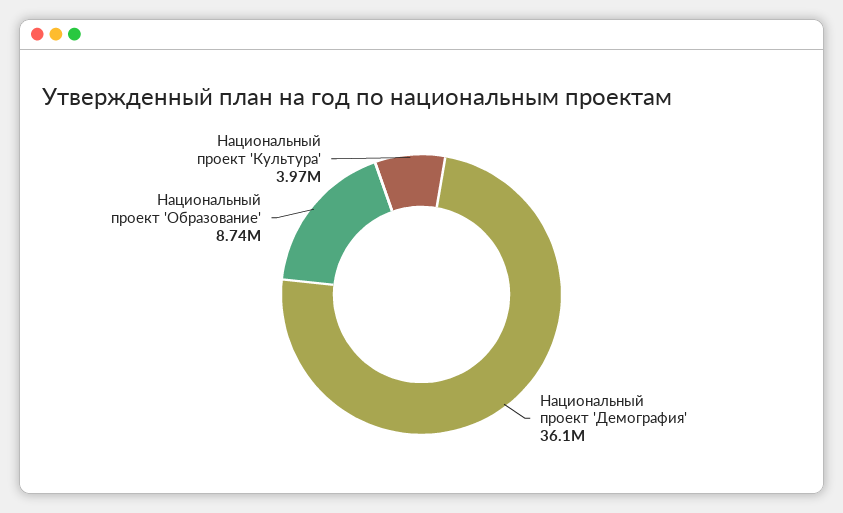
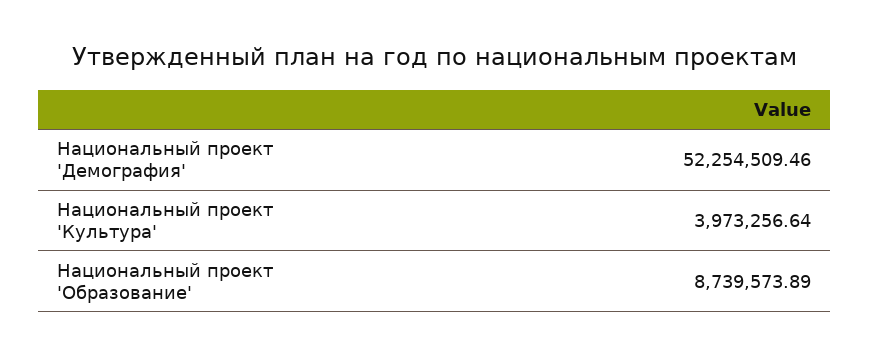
  {
-   "Национальный проект 'Демография'": 36100000,
+   "Национальный проект 'Демография'": 52254509.46,
    "Национальный проект 'Образование'": 8739573.89,
    "Национальный проект 'Культура'": 3973256.64
  }

